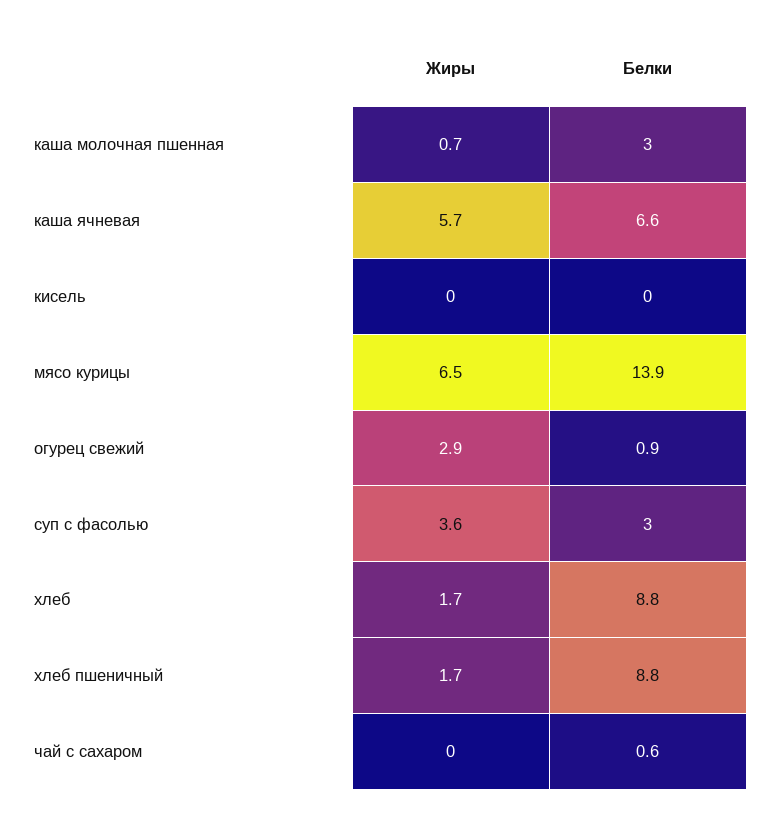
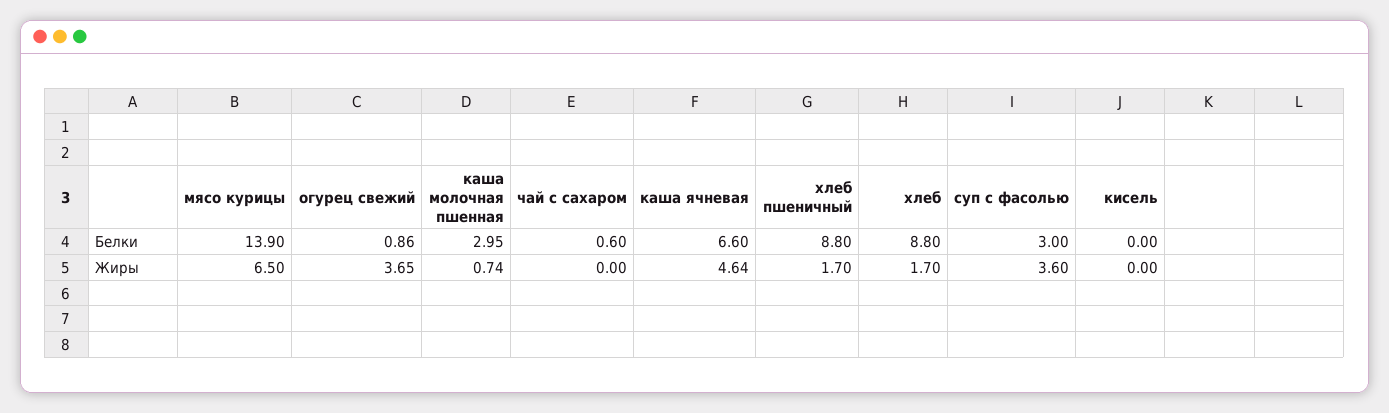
  {
    "Жиры": {
      "каша молочная пшенная": 0.74,
-     "каша ячневая": 5.7,
+     "каша ячневая": 4.64,
      "кисель": 0,
      "мясо курицы": 6.5,
-     "огурец свежий": 2.9,
+     "огурец свежий": 3.65,
      "суп с фасолью": 3.6,
      "хлеб": 1.7,
      "хлеб пшеничный": 1.7,
      "чай с сахаром": 0
    },
    "Белки": {
      "каша молочная пшенная": 2.95,
      "каша ячневая": 6.6,
      "кисель": 0,
      "мясо курицы": 13.9,
      "огурец свежий": 0.86,
      "суп с фасолью": 3,
      "хлеб": 8.8,
      "хлеб пшеничный": 8.8,
      "чай с сахаром": 0.6
    }
  }

